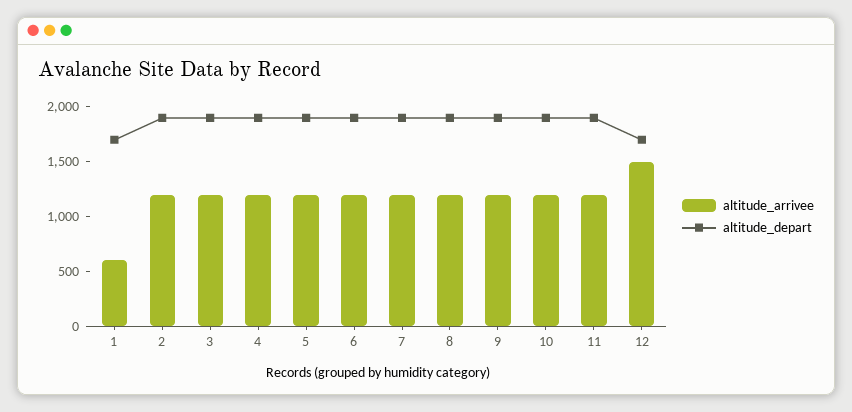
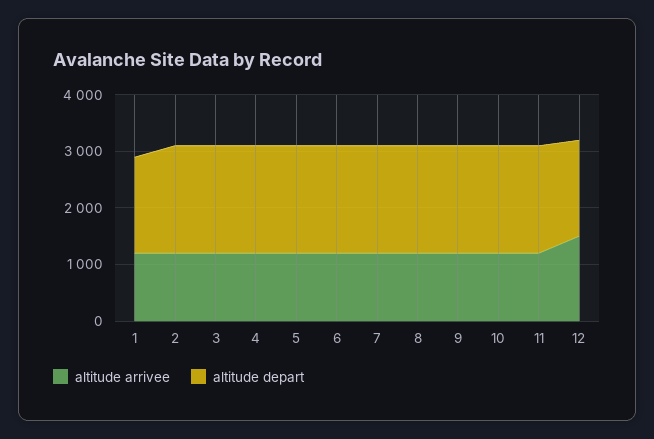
  {
    "altitude_arrivee": {
-     "1": 600,
+     "1": 1200,
      "2": 1200,
      "3": 1200,
      "4": 1200,
      "5": 1200,
      "6": 1200,
      "7": 1200,
      "8": 1200,
      "9": 1200,
      "10": 1200,
      "11": 1200,
      "12": 1500
    },
    "altitude_depart": {
      "1": 1700,
      "2": 1900,
      "3": 1900,
      "4": 1900,
      "5": 1900,
      "6": 1900,
      "7": 1900,
      "8": 1900,
      "9": 1900,
      "10": 1900,
      "11": 1900,
      "12": 1700
    }
  }

